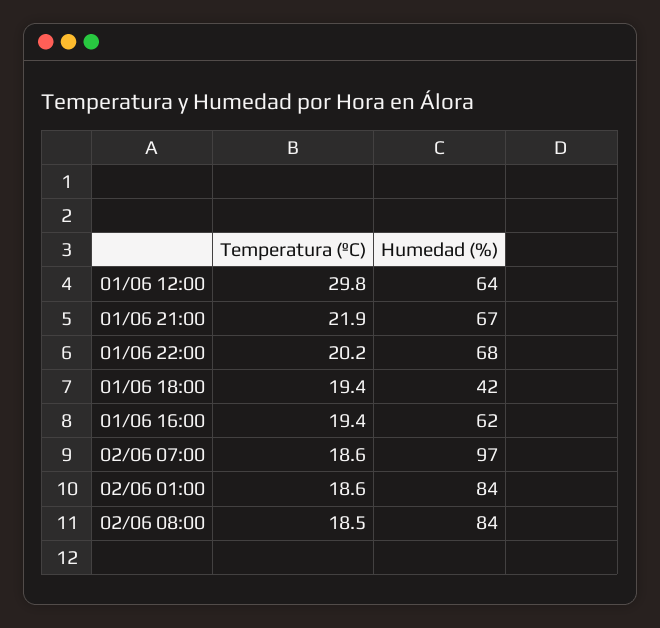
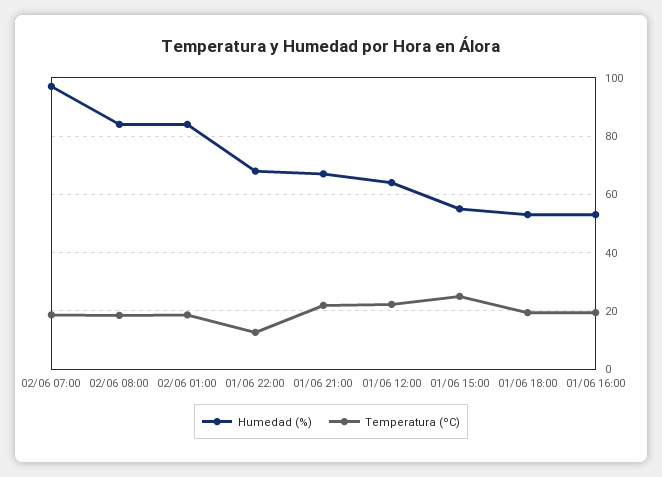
  {
    "Temperatura (ºC)": {
-     "01/06 12:00": 29.8,
+     "01/06 12:00": 22.5,
      "01/06 21:00": 21.9,
-     "01/06 22:00": 20.2,
+     "01/06 22:00": 12.5,
      "01/06 18:00": 19.4,
      "01/06 16:00": 19.4,
      "02/06 07:00": 18.6,
      "02/06 01:00": 18.6,
-     "02/06 08:00": 18.5
+     "02/06 08:00": 18.5,
+     "01/06 15:00": 25
    },
    "Humedad (%)": {
      "01/06 12:00": 64,
      "01/06 21:00": 67,
      "01/06 22:00": 68,
-     "01/06 18:00": 42,
+     "01/06 18:00": 52.5,
-     "01/06 16:00": 62,
+     "01/06 16:00": 52.5,
      "02/06 07:00": 97,
      "02/06 01:00": 84,
-     "02/06 08:00": 84
+     "02/06 08:00": 84,
+     "01/06 15:00": 55
    }
  }

